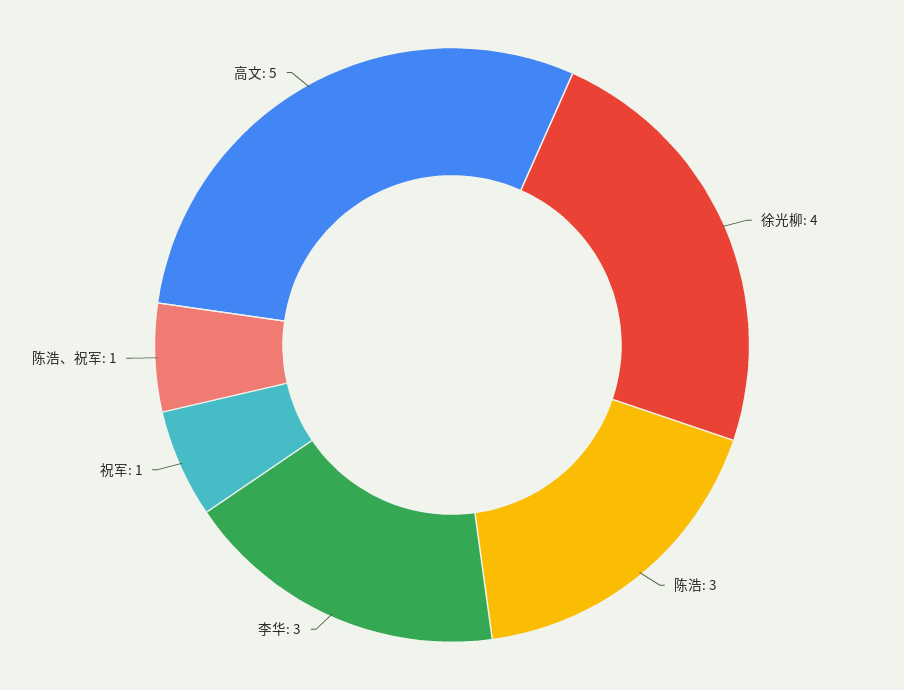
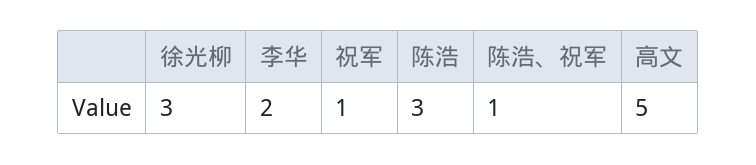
  {
-   "徐光柳": 4,
+   "徐光柳": 3,
    "陈浩": 3,
-   "李华": 3,
+   "李华": 2,
    "祝军": 1,
    "陈浩、祝军": 1,
    "高文": 5
  }

